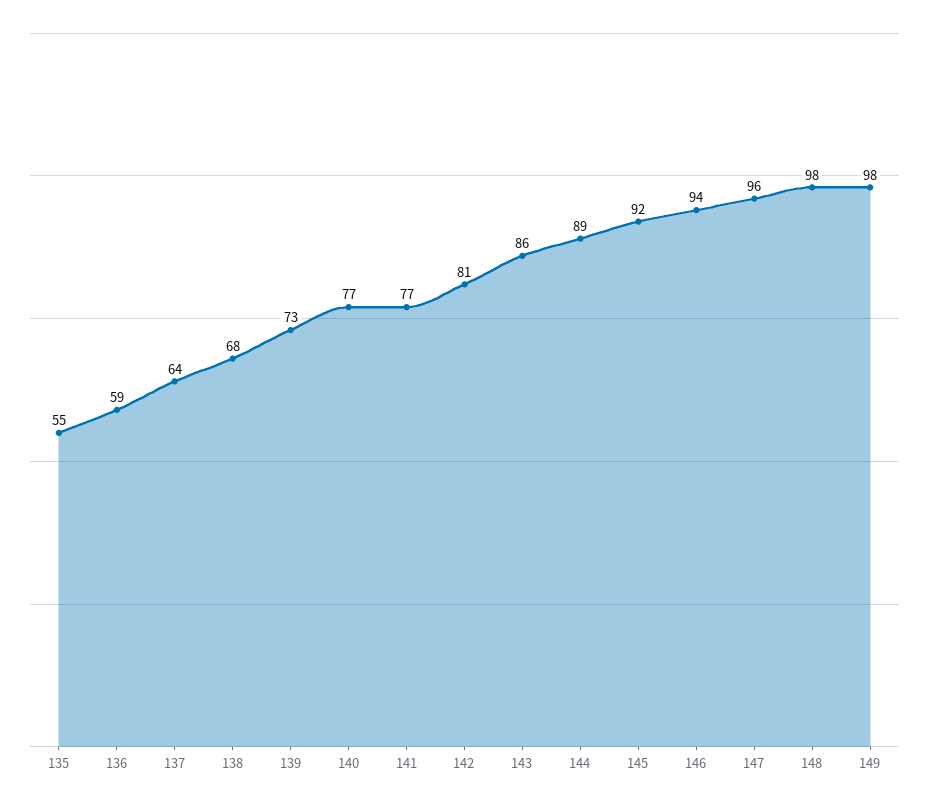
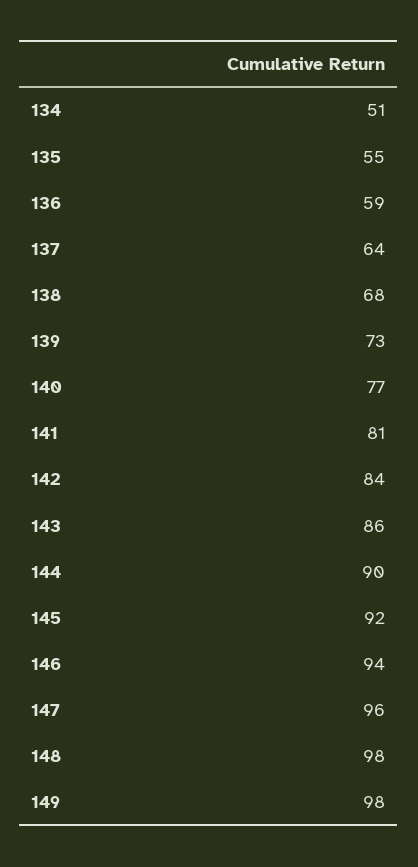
  {
    "135": 55,
    "136": 59,
    "137": 64,
    "138": 68,
    "139": 73,
    "140": 77,
-   "141": 77,
+   "141": 81,
-   "142": 81,
+   "142": 84,
    "143": 86,
-   "144": 89,
+   "144": 90,
    "145": 92,
    "146": 94,
    "147": 96,
    "148": 98,
-   "149": 98
+   "149": 98,
+   "134": 51
  }

